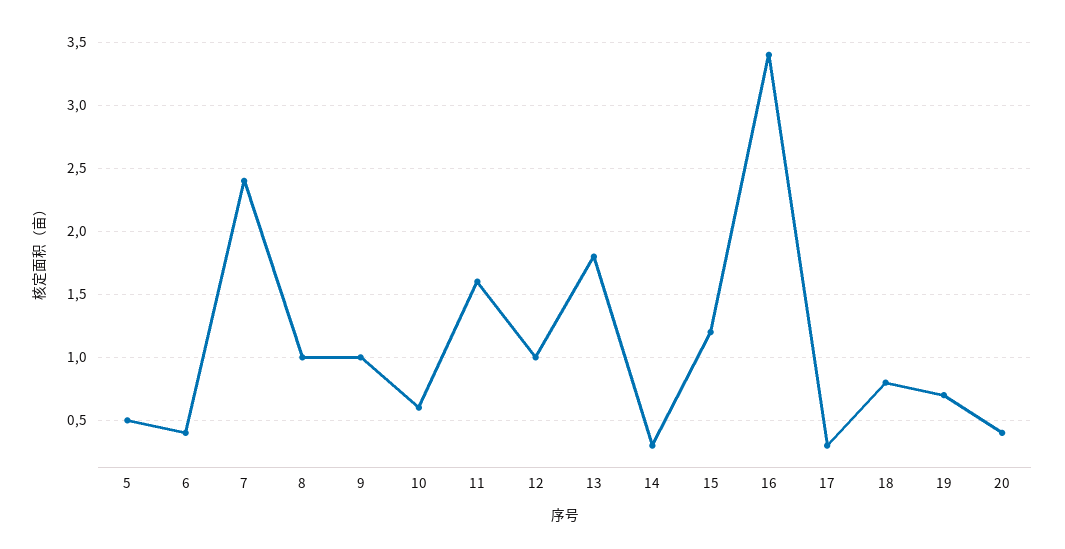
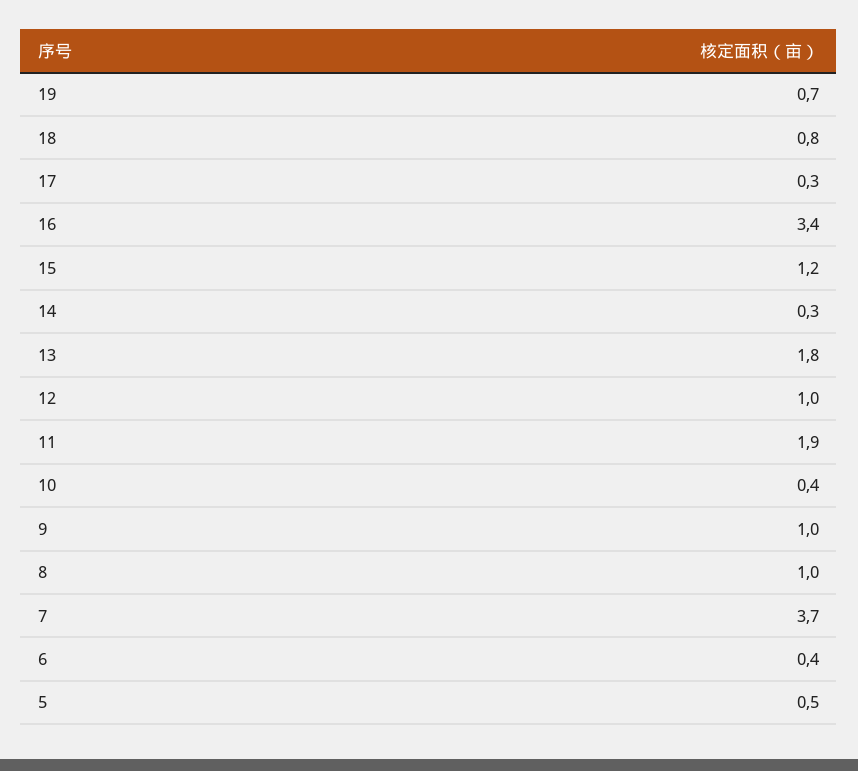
  {
    "5": 0.5,
    "6": 0.4,
-   "7": 2.4,
+   "7": 3.7,
    "8": 1,
    "9": 1,
-   "10": 0.6,
+   "10": 0.4,
-   "11": 1.6,
+   "11": 1.9,
    "12": 1,
    "13": 1.8,
    "14": 0.3,
    "15": 1.2,
    "16": 3.4,
    "17": 0.3,
    "18": 0.8,
-   "19": 0.7,
+   "19": 0.7
-   "20": 0.4
  }

